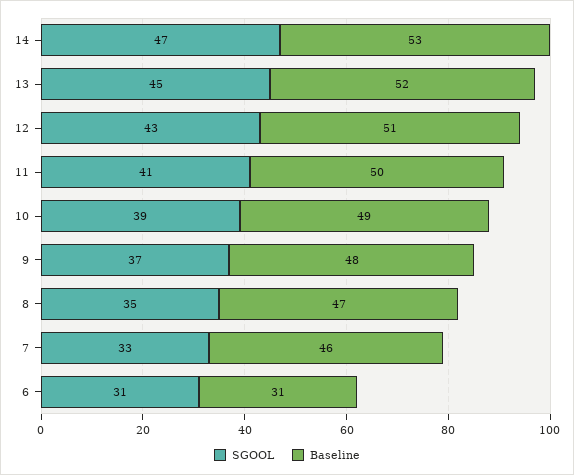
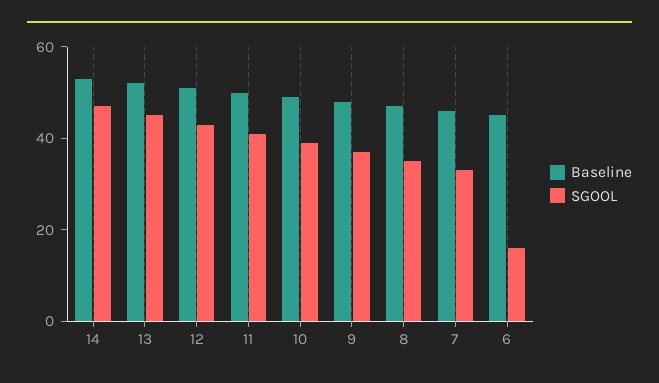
  {
    "SGOOL": {
      "14": 47,
      "13": 45,
      "12": 43,
      "11": 41,
      "10": 39,
      "9": 37,
      "8": 35,
      "7": 33,
-     "6": 31
+     "6": 15
    },
    "Baseline": {
      "14": 53,
      "13": 52,
      "12": 51,
      "11": 50,
      "10": 49,
      "9": 48,
      "8": 47,
      "7": 46,
-     "6": 31
+     "6": 45
    }
  }

